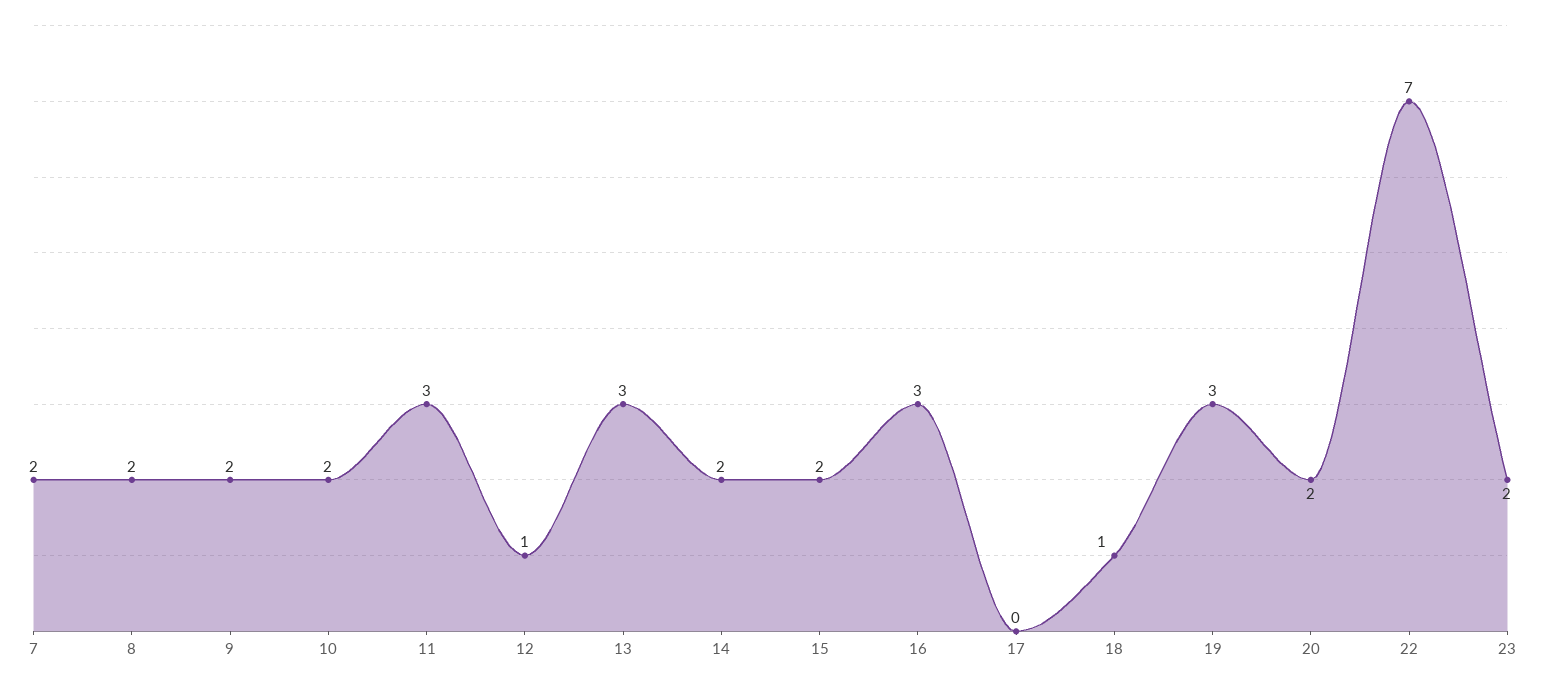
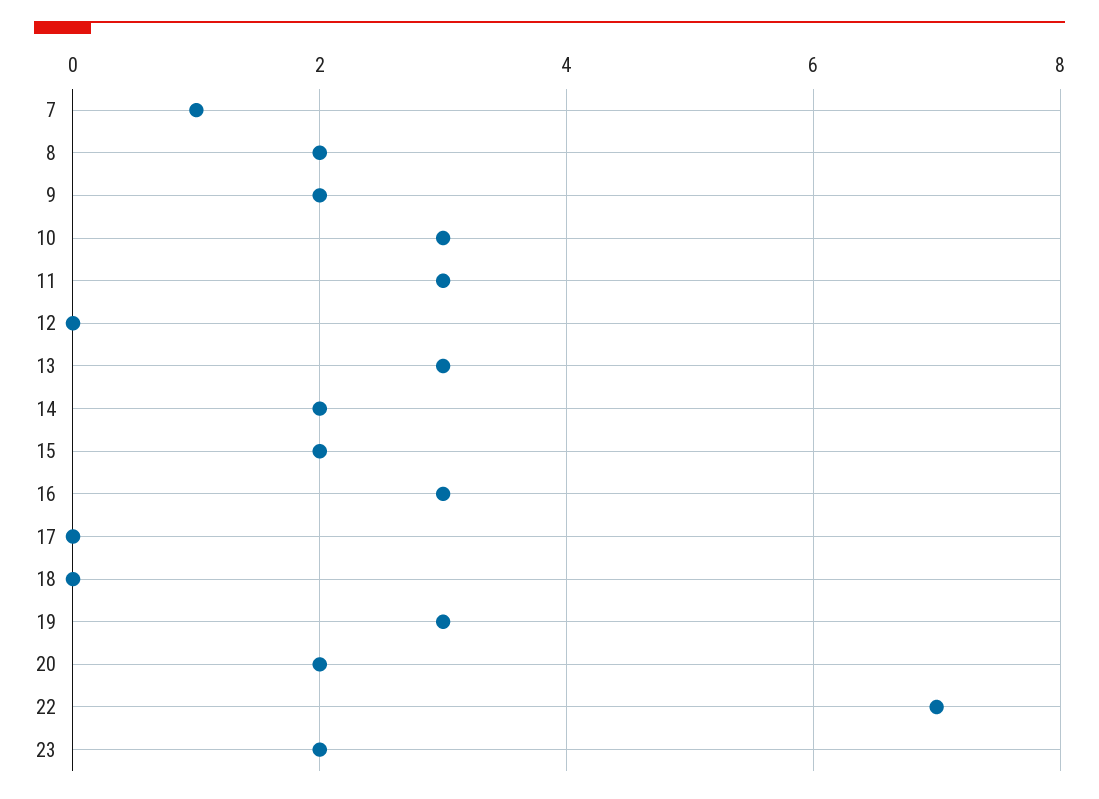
  {
-   "7": 2,
+   "7": 1,
    "8": 2,
    "9": 2,
-   "10": 2,
+   "10": 3,
    "11": 3,
-   "12": 1,
+   "12": 0,
    "13": 3,
    "14": 2,
    "15": 2,
    "16": 3,
    "17": 0,
-   "18": 1,
+   "18": 0,
    "19": 3,
    "20": 2,
    "22": 7,
    "23": 2
  }

